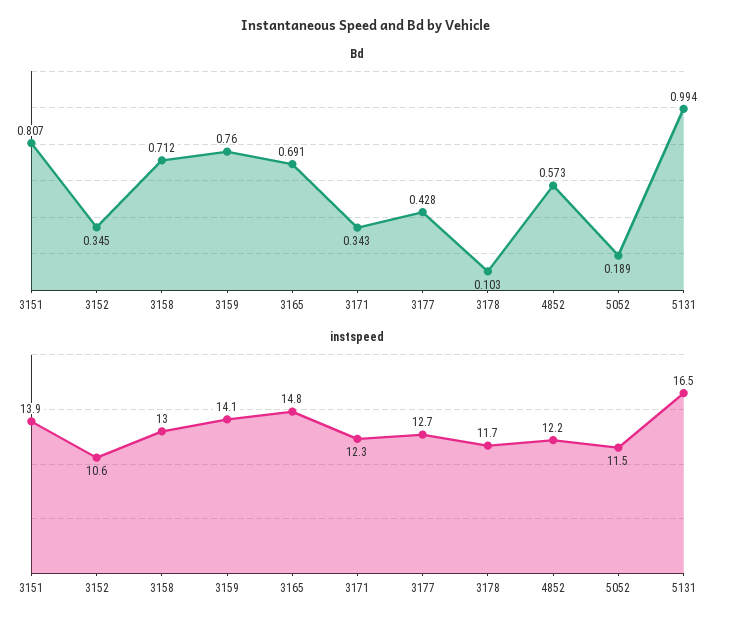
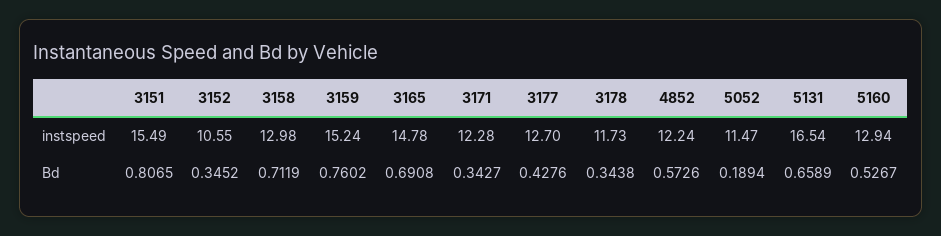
  {
    "Bd": {
      "3151": 0.8065,
      "3152": 0.3452,
      "3158": 0.7119,
      "3159": 0.7602,
      "3165": 0.6908,
      "3171": 0.3427,
      "3177": 0.4276,
-     "3178": 0.103,
+     "3178": 0.3438,
      "4852": 0.5726,
      "5052": 0.1894,
-     "5131": 0.994
+     "5131": 0.6589,
+     "5160": 0.5267
    },
    "instspeed": {
-     "3151": 13.9,
+     "3151": 15.49,
      "3152": 10.55,
      "3158": 12.98,
-     "3159": 14.1,
+     "3159": 15.24,
      "3165": 14.78,
      "3171": 12.28,
      "3177": 12.7,
      "3178": 11.73,
      "4852": 12.24,
      "5052": 11.47,
-     "5131": 16.54
+     "5131": 16.54,
+     "5160": 12.94
    }
  }

